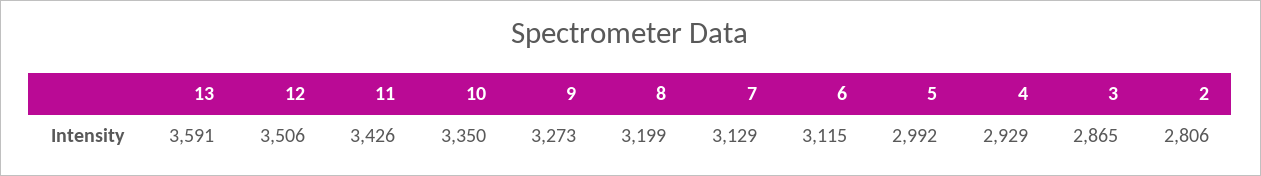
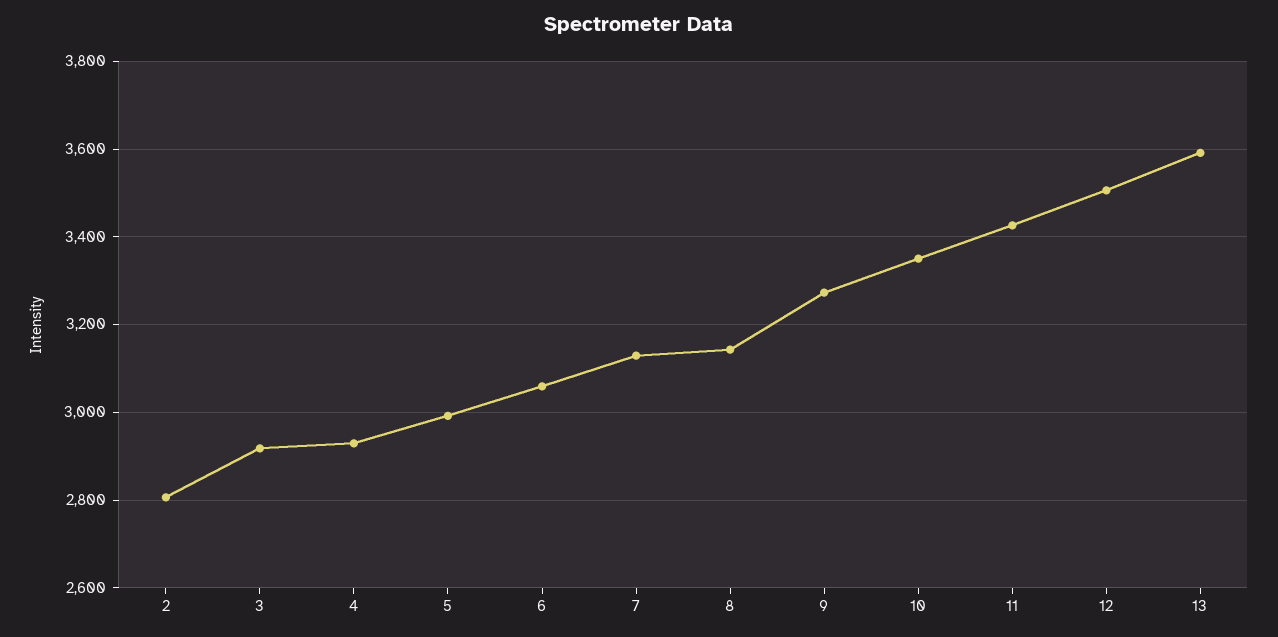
  {
    "13": 3591,
    "12": 3506,
    "11": 3426,
    "10": 3350,
    "9": 3273,
-   "8": 3199,
+   "8": 3140,
    "7": 3129,
-   "6": 3115,
+   "6": 3060,
    "5": 2992,
    "4": 2929,
-   "3": 2865,
+   "3": 2920,
    "2": 2806
  }

